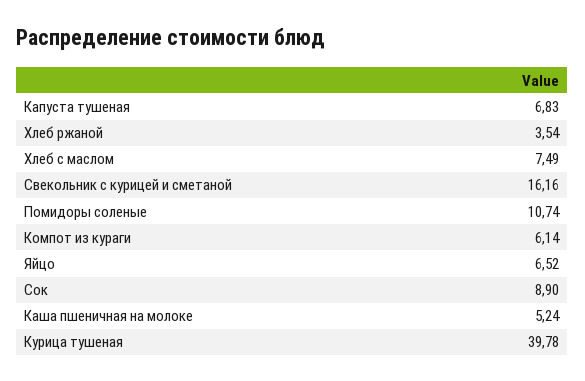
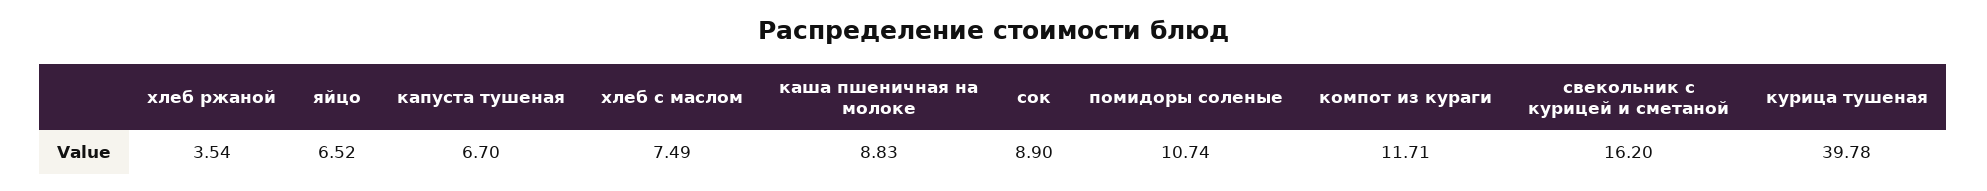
  {
-   "Капуста тушеная": 6.83,
+   "Капуста тушеная": 6.7,
    "Хлеб ржаной": 3.54,
    "Хлеб с маслом": 7.49,
-   "Свекольник с курицей и сметаной": 16.16,
+   "Свекольник с курицей и сметаной": 16.2,
    "Помидоры соленые": 10.74,
-   "Компот из кураги": 6.14,
+   "Компот из кураги": 11.71,
    "Яйцо": 6.52,
    "Сок": 8.9,
-   "Каша пшеничная на молоке": 5.24,
+   "Каша пшеничная на молоке": 8.83,
    "Курица тушеная": 39.78
  }

